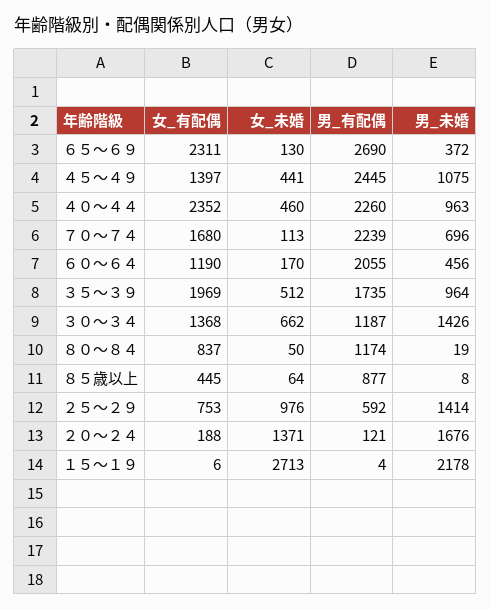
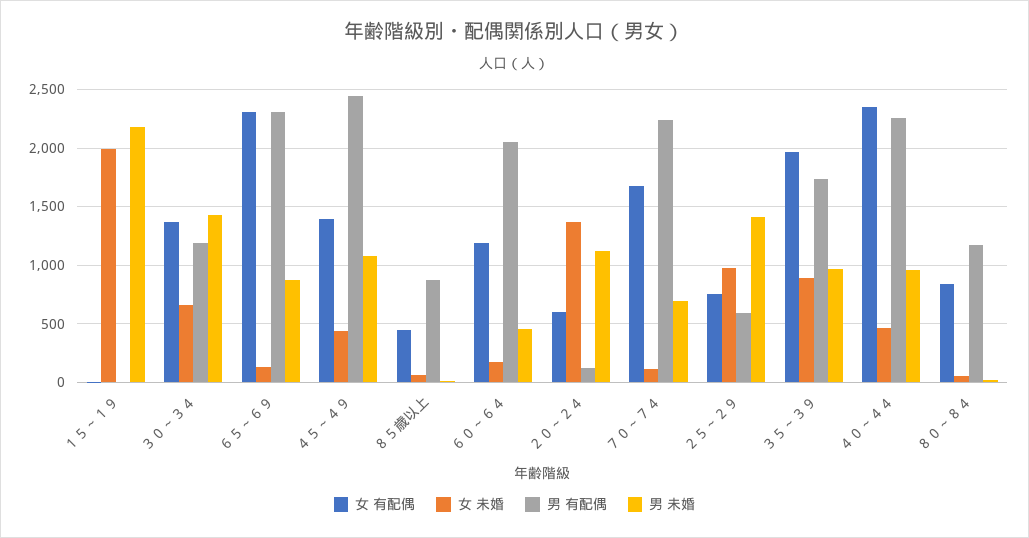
  {
    "女_有配偶": {
      "６５～６９": 2311,
      "４５～４９": 1397,
      "４０～４４": 2352,
      "７０～７４": 1680,
      "６０～６４": 1190,
      "３５～３９": 1969,
      "３０～３４": 1368,
      "８０～８４": 837,
      "８５歳以上": 445,
      "２５～２９": 753,
-     "２０～２４": 188,
+     "２０～２４": 600,
      "１５～１９": 6
    },
    "女_未婚": {
      "６５～６９": 130,
      "４５～４９": 441,
      "４０～４４": 460,
      "７０～７４": 113,
      "６０～６４": 170,
-     "３５～３９": 512,
+     "３５～３９": 900,
      "３０～３４": 662,
      "８０～８４": 50,
      "８５歳以上": 64,
      "２５～２９": 976,
      "２０～２４": 1371,
-     "１５～１９": 2713
+     "１５～１９": 2000
    },
    "男_有配偶": {
-     "６５～６９": 2690,
+     "６５～６９": 2300,
      "４５～４９": 2445,
      "４０～４４": 2260,
      "７０～７４": 2239,
      "６０～６４": 2055,
      "３５～３９": 1735,
      "３０～３４": 1187,
      "８０～８４": 1174,
      "８５歳以上": 877,
      "２５～２９": 592,
      "２０～２４": 121,
      "１５～１９": 4
    },
    "男_未婚": {
-     "６５～６９": 372,
+     "６５～６９": 900,
      "４５～４９": 1075,
      "４０～４４": 963,
      "７０～７４": 696,
      "６０～６４": 456,
      "３５～３９": 964,
      "３０～３４": 1426,
      "８０～８４": 19,
      "８５歳以上": 8,
      "２５～２９": 1414,
-     "２０～２４": 1676,
+     "２０～２４": 1100,
      "１５～１９": 2178
    }
  }

